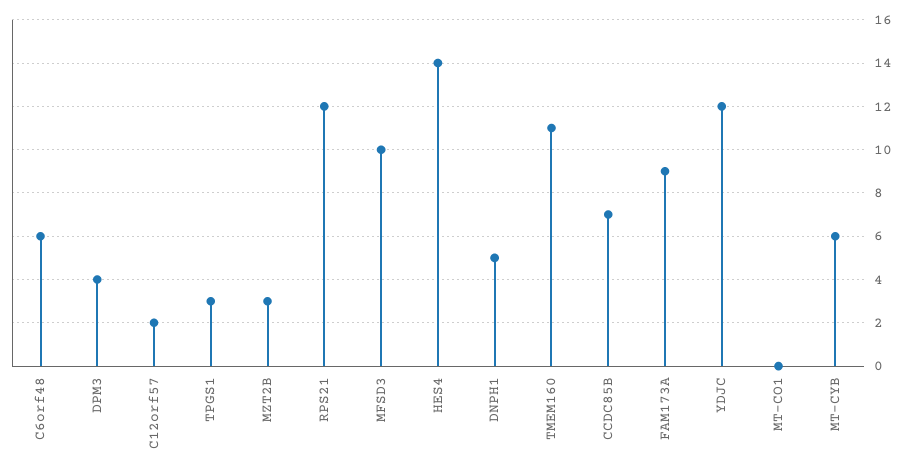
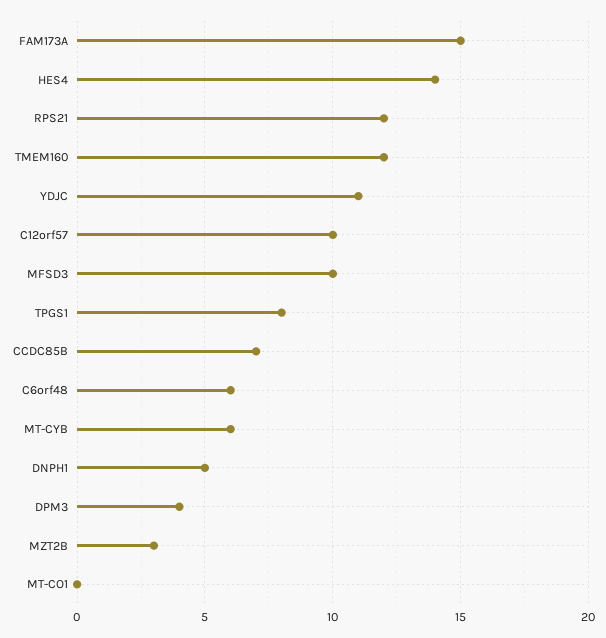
  {
    "C6orf48": 6,
    "DPM3": 4,
-   "C12orf57": 2,
+   "C12orf57": 10,
-   "TPGS1": 3,
+   "TPGS1": 8,
    "MZT2B": 3,
    "RPS21": 12,
    "MFSD3": 10,
    "HES4": 14,
    "DNPH1": 5,
-   "TMEM160": 11,
+   "TMEM160": 12,
    "CCDC85B": 7,
-   "FAM173A": 9,
+   "FAM173A": 15,
-   "YDJC": 12,
+   "YDJC": 11,
    "MT-CO1": 0,
    "MT-CYB": 6
  }

